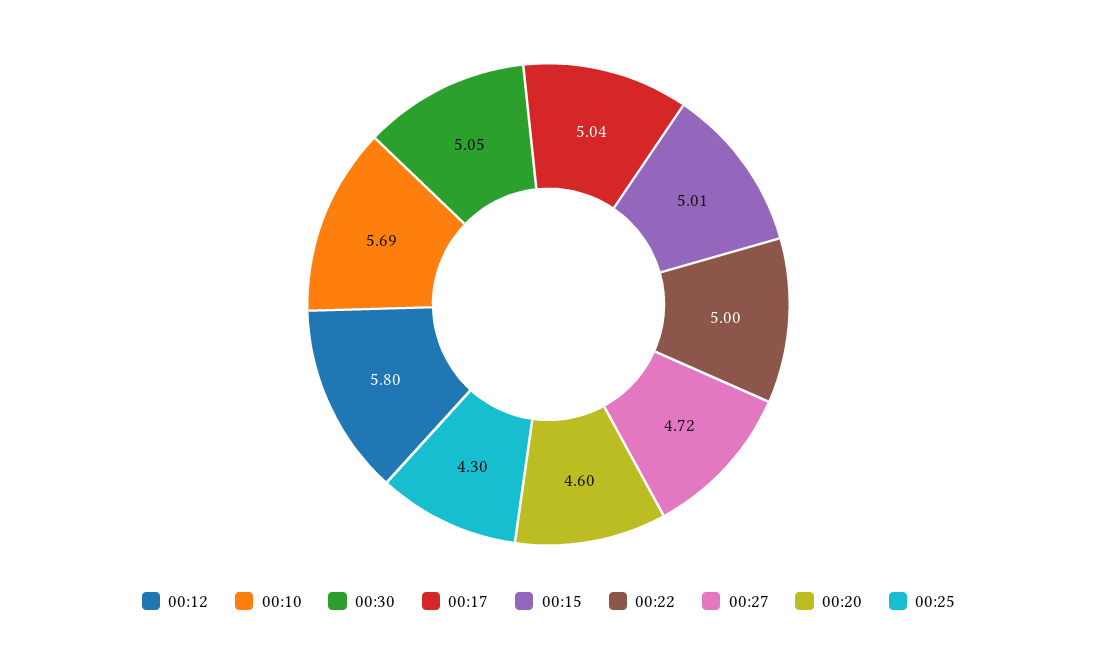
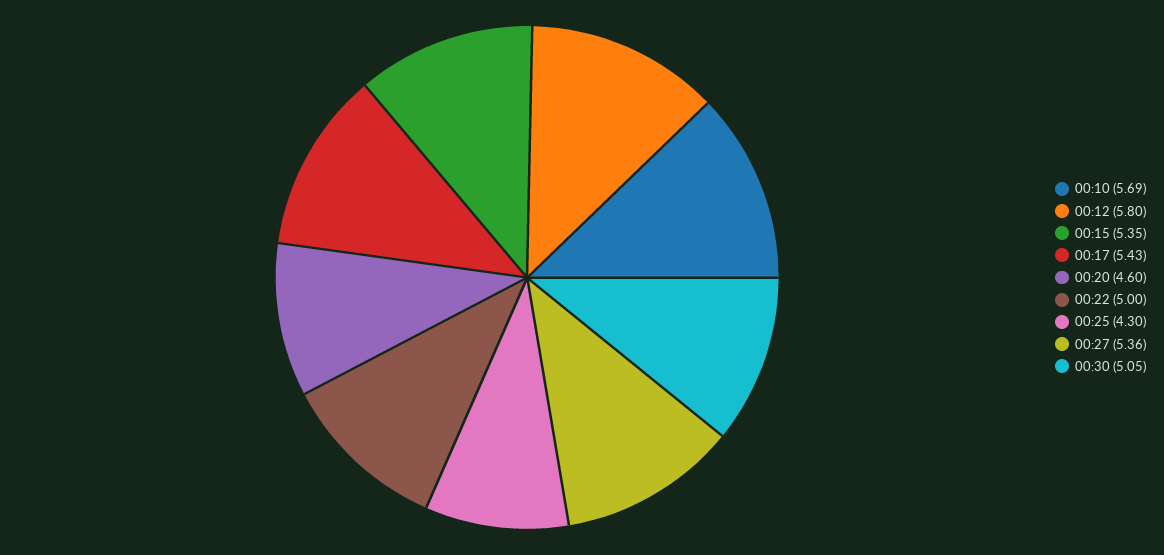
  {
    "00:12": 5.8,
    "00:10": 5.69,
    "00:30": 5.05,
-   "00:17": 5.04,
+   "00:17": 5.43,
-   "00:15": 5.01,
+   "00:15": 5.35,
    "00:22": 5,
-   "00:27": 4.72,
+   "00:27": 5.36,
    "00:20": 4.6,
    "00:25": 4.3
  }

